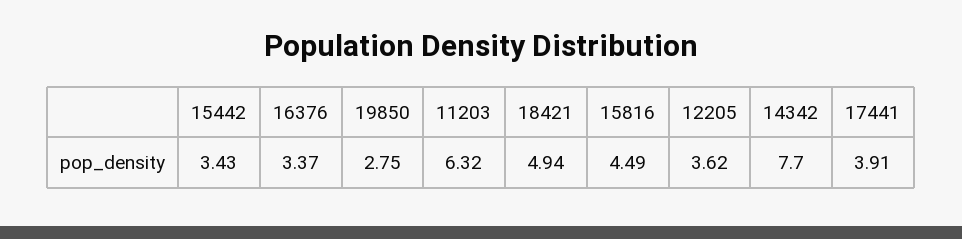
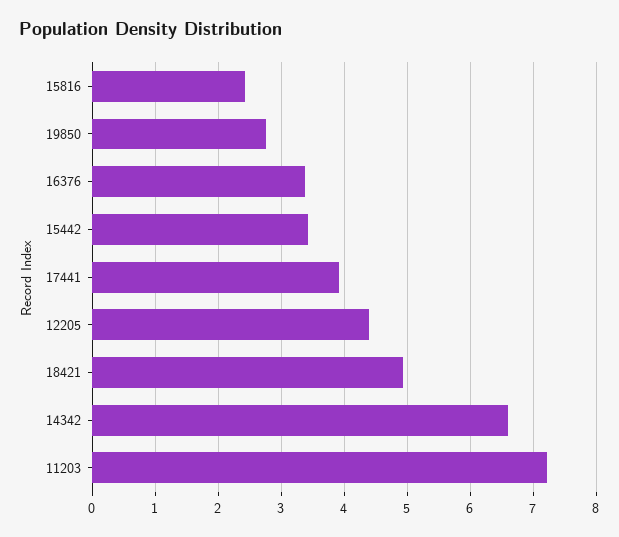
  {
    "15442": 3.43,
    "16376": 3.37,
    "19850": 2.75,
-   "11203": 6.32,
+   "11203": 7.2,
    "18421": 4.94,
-   "15816": 4.49,
+   "15816": 2.4,
-   "12205": 3.62,
+   "12205": 4.4,
-   "14342": 7.7,
+   "14342": 6.6,
    "17441": 3.91
  }

